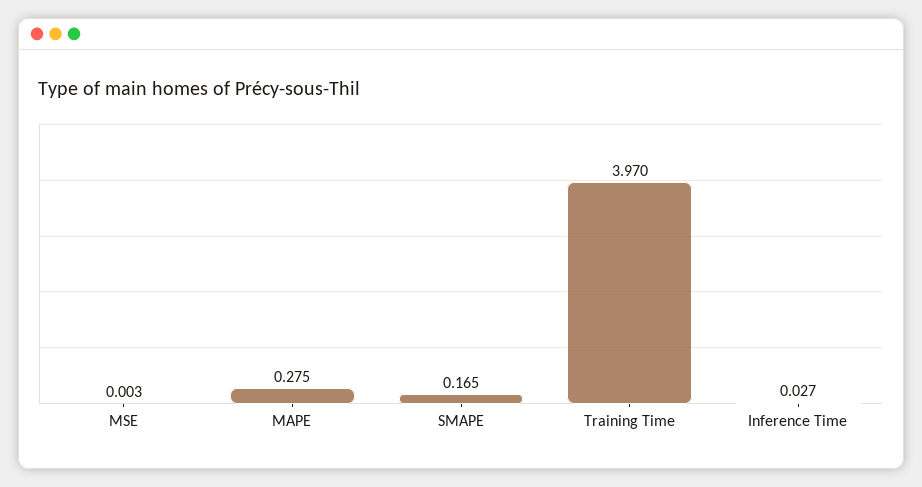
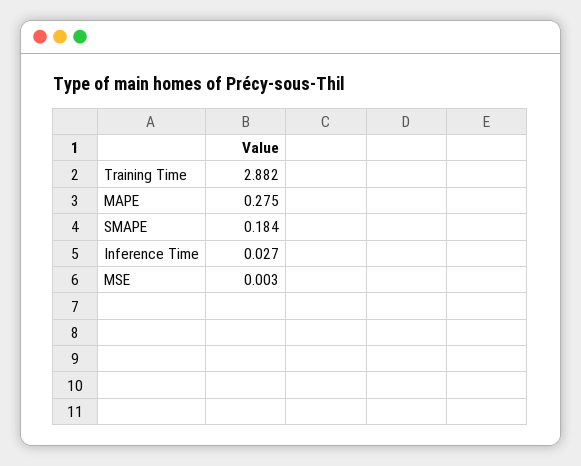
  {
    "MSE": 0.003,
    "MAPE": 0.275,
-   "SMAPE": 0.165,
+   "SMAPE": 0.184,
-   "Training Time": 3.97,
+   "Training Time": 2.882,
    "Inference Time": 0.027
  }

